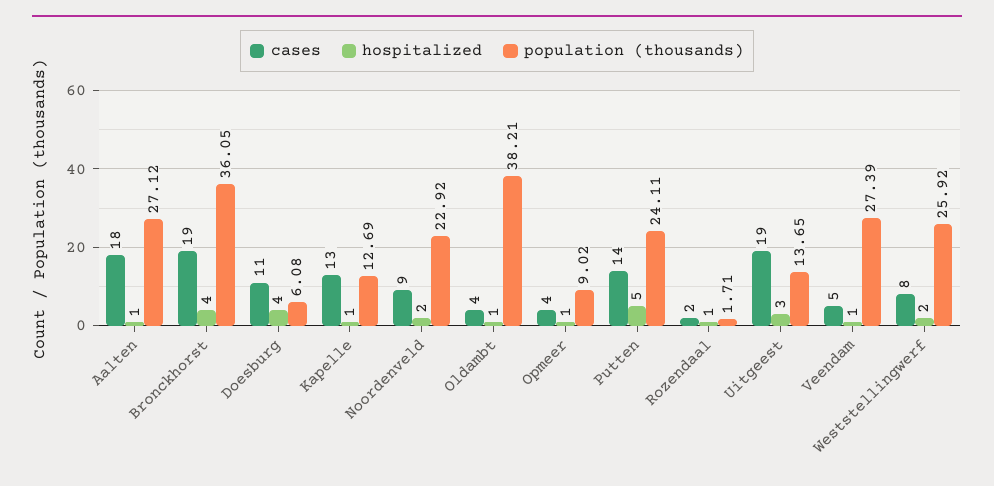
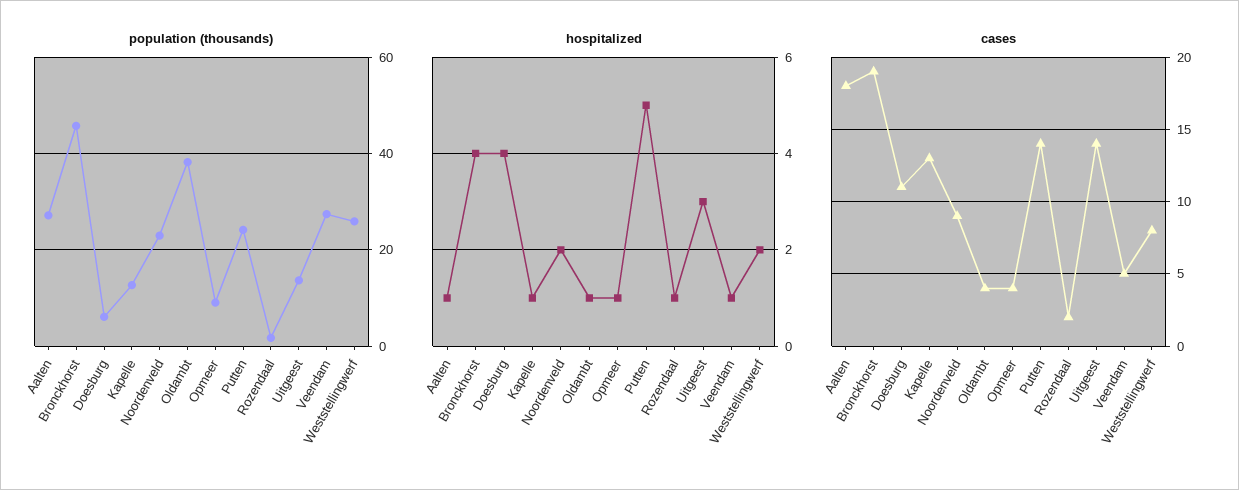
  {
    "cases": {
      "Aalten": 18,
      "Bronckhorst": 19,
      "Doesburg": 11,
      "Kapelle": 13,
      "Noordenveld": 9,
      "Oldambt": 4,
      "Opmeer": 4,
      "Putten": 14,
      "Rozendaal": 2,
-     "Uitgeest": 19,
+     "Uitgeest": 14,
      "Veendam": 5,
      "Weststellingwerf": 8
    },
    "hospitalized": {
      "Aalten": 1,
      "Bronckhorst": 4,
      "Doesburg": 4,
      "Kapelle": 1,
      "Noordenveld": 2,
      "Oldambt": 1,
      "Opmeer": 1,
      "Putten": 5,
      "Rozendaal": 1,
      "Uitgeest": 3,
      "Veendam": 1,
      "Weststellingwerf": 2
    },
    "population (thousands)": {
      "Aalten": 27.12,
-     "Bronckhorst": 36.05,
+     "Bronckhorst": 46,
      "Doesburg": 6.08,
      "Kapelle": 12.69,
      "Noordenveld": 22.92,
      "Oldambt": 38.21,
      "Opmeer": 9.02,
      "Putten": 24.11,
      "Rozendaal": 1.71,
      "Uitgeest": 13.65,
      "Veendam": 27.39,
      "Weststellingwerf": 25.92
    }
  }

